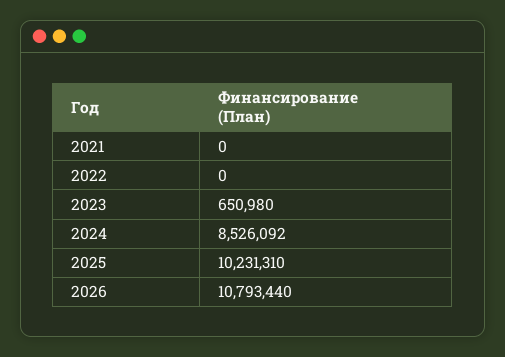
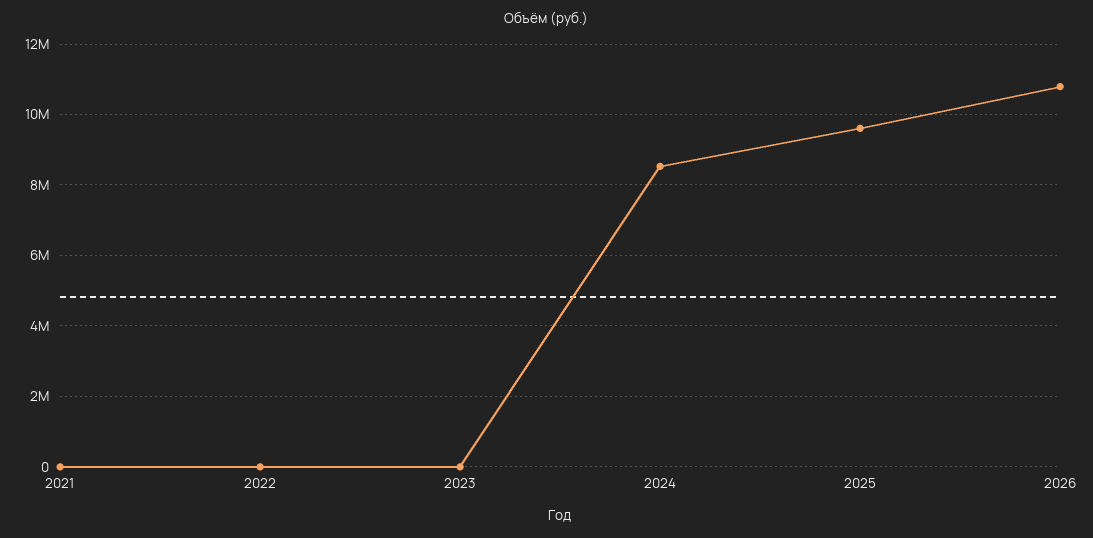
  {
    "2021": 0,
    "2022": 0,
-   "2023": 650980,
+   "2023": 0,
    "2024": 8526092,
-   "2025": 10231310,
+   "2025": 9600000,
    "2026": 10793440
  }

